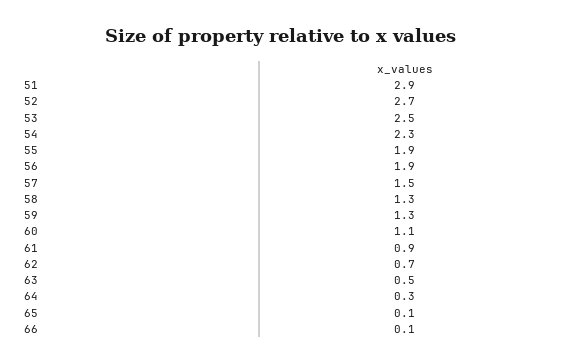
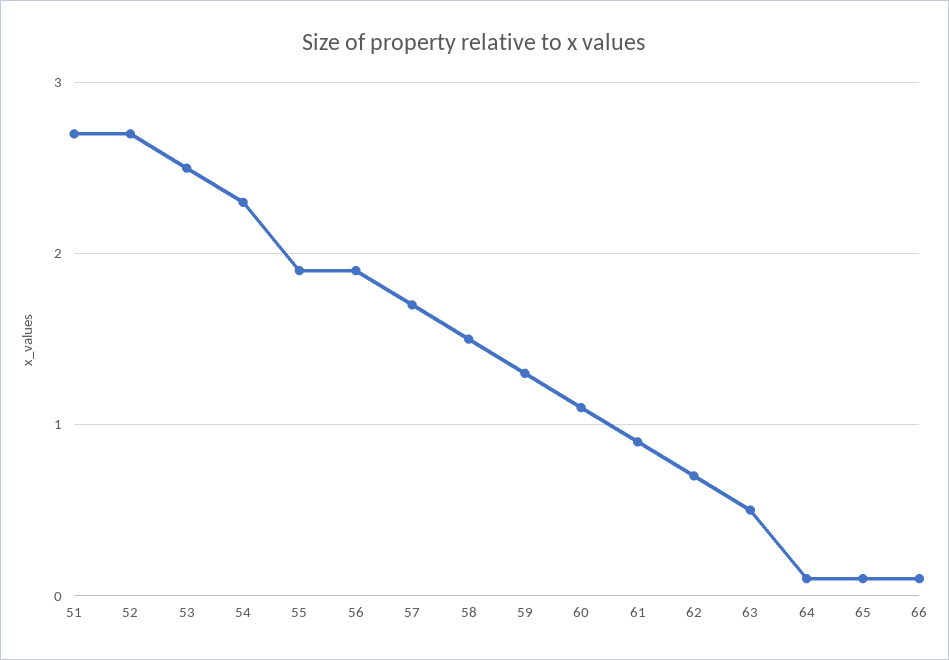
  {
-   "51": 2.9,
+   "51": 2.7,
    "52": 2.7,
    "53": 2.5,
    "54": 2.3,
    "55": 1.9,
    "56": 1.9,
-   "57": 1.5,
+   "57": 1.7,
-   "58": 1.3,
+   "58": 1.5,
    "59": 1.3,
    "60": 1.1,
    "61": 0.9,
    "62": 0.7,
    "63": 0.5,
-   "64": 0.3,
+   "64": 0.1,
    "65": 0.1,
    "66": 0.1
  }

